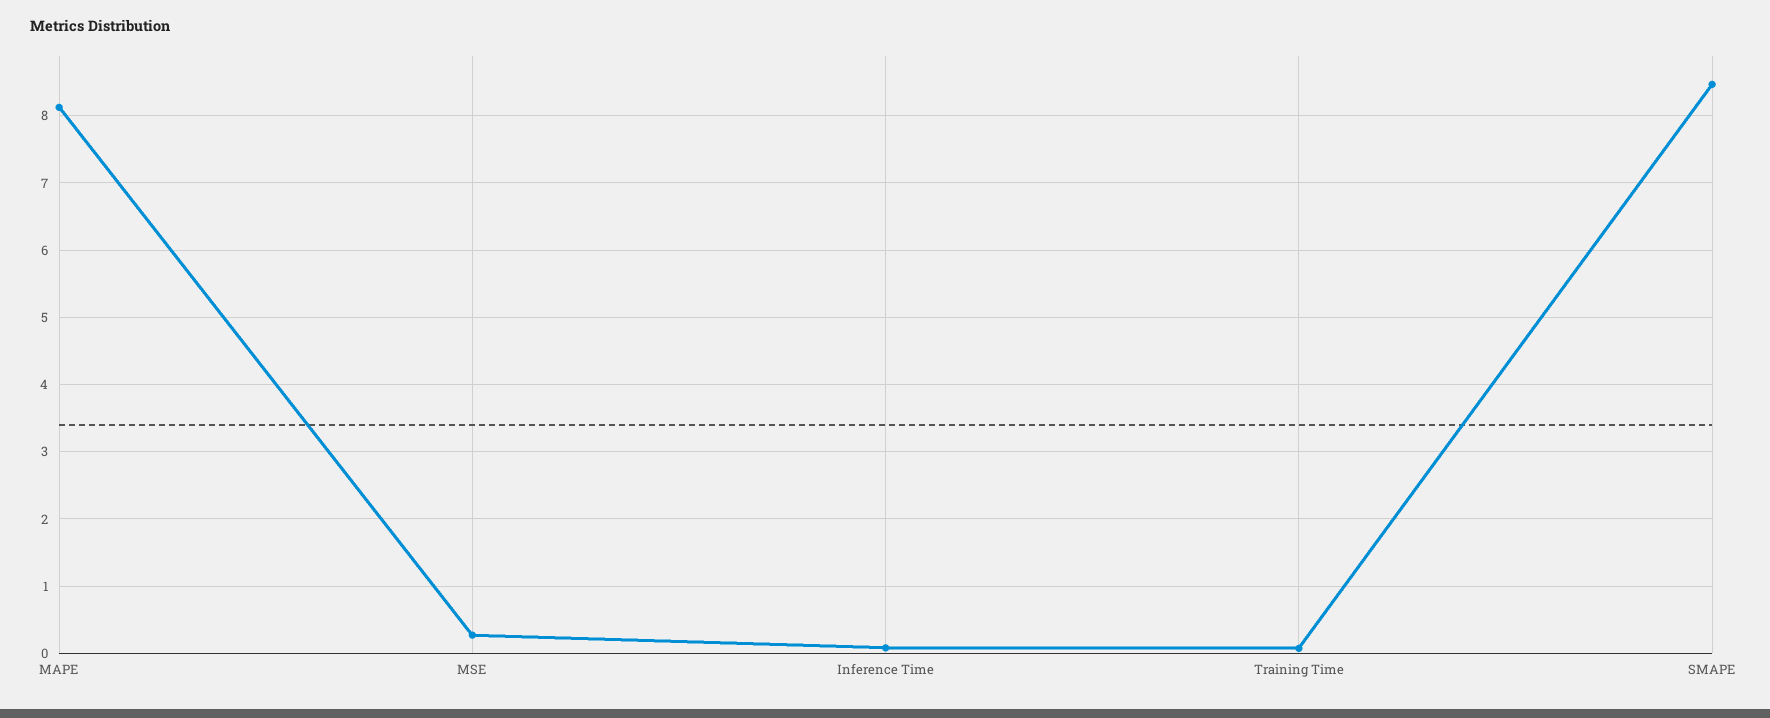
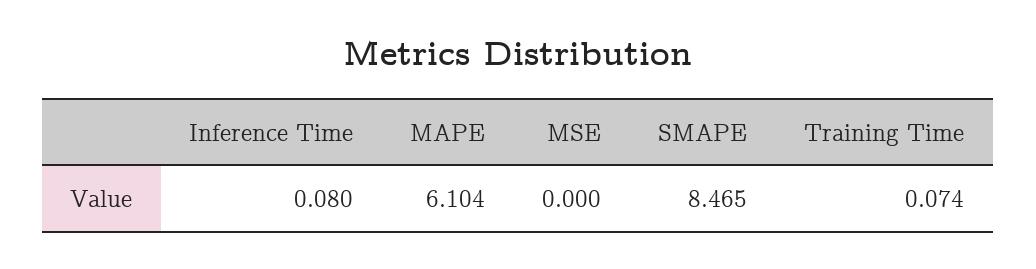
  {
-   "MAPE": 8.1,
+   "MAPE": 6.104,
-   "MSE": 0.3,
+   "MSE": 0,
    "Inference Time": 0.08,
    "Training Time": 0.074,
    "SMAPE": 8.465
  }

